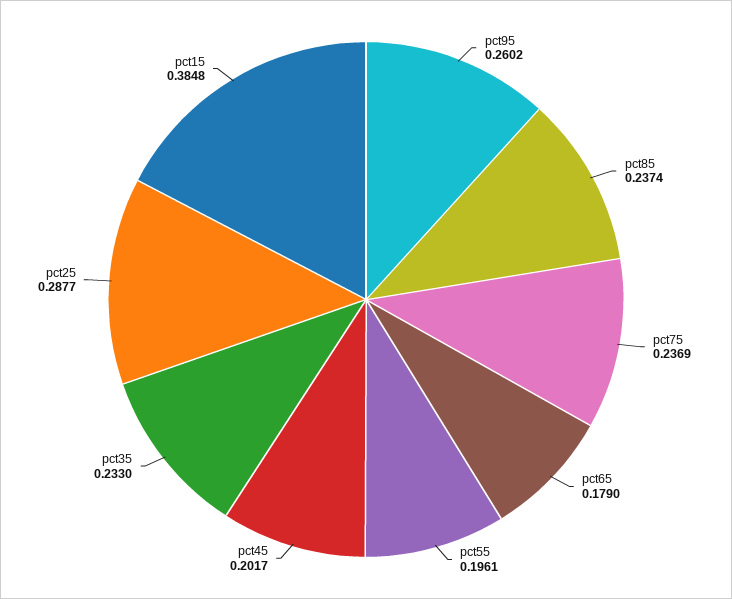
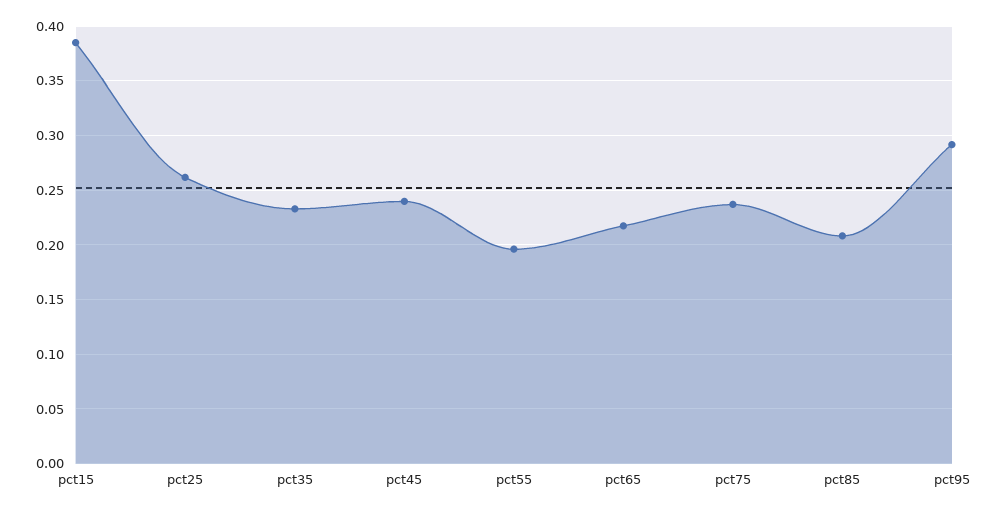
  {
-   "pct95": 0.2602,
+   "pct95": 0.29,
-   "pct85": 0.2374,
+   "pct85": 0.21,
    "pct75": 0.2369,
-   "pct65": 0.179,
+   "pct65": 0.22,
    "pct55": 0.1961,
-   "pct45": 0.2017,
+   "pct45": 0.24,
    "pct35": 0.233,
-   "pct25": 0.2877,
+   "pct25": 0.26,
    "pct15": 0.3848
  }

